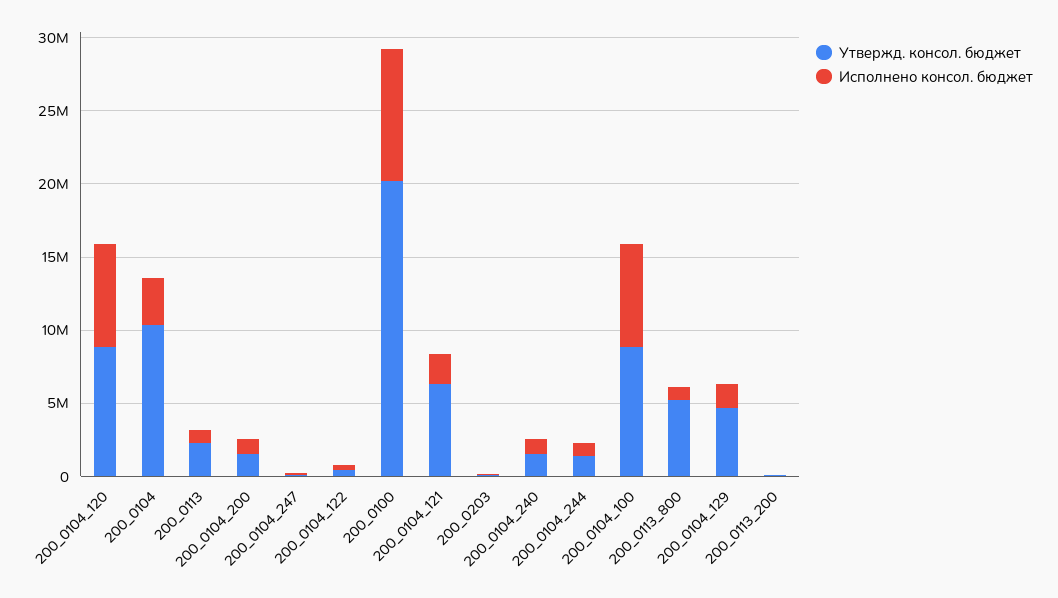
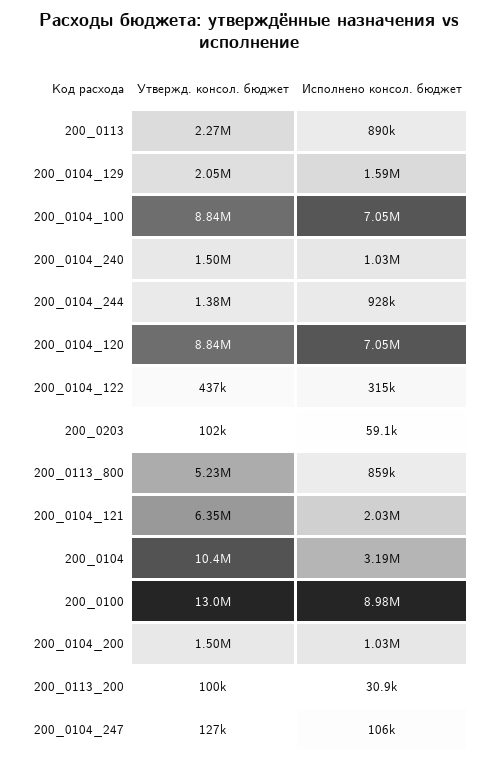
  {
    "Утвержд. консол. бюджет": {
      "200_0104_120": 8840000,
      "200_0104": 10400000,
      "200_0113": 2270000,
      "200_0104_200": 1500000,
      "200_0104_247": 127000,
      "200_0104_122": 437000,
-     "200_0100": 20000000,
+     "200_0100": 13000000,
      "200_0104_121": 6350000,
      "200_0203": 102000,
      "200_0104_240": 1500000,
      "200_0104_244": 1380000,
      "200_0104_100": 8840000,
      "200_0113_800": 5230000,
-     "200_0104_129": 5000000,
+     "200_0104_129": 2050000,
      "200_0113_200": 100000
    },
    "Исполнено консол. бюджет": {
      "200_0104_120": 7050000,
      "200_0104": 3190000,
      "200_0113": 890000,
      "200_0104_200": 1030000,
      "200_0104_247": 106000,
      "200_0104_122": 315000,
      "200_0100": 8980000,
      "200_0104_121": 2030000,
      "200_0203": 59100,
      "200_0104_240": 1030000,
      "200_0104_244": 928000,
      "200_0104_100": 7050000,
      "200_0113_800": 859000,
      "200_0104_129": 1590000,
      "200_0113_200": 30900
    }
  }

